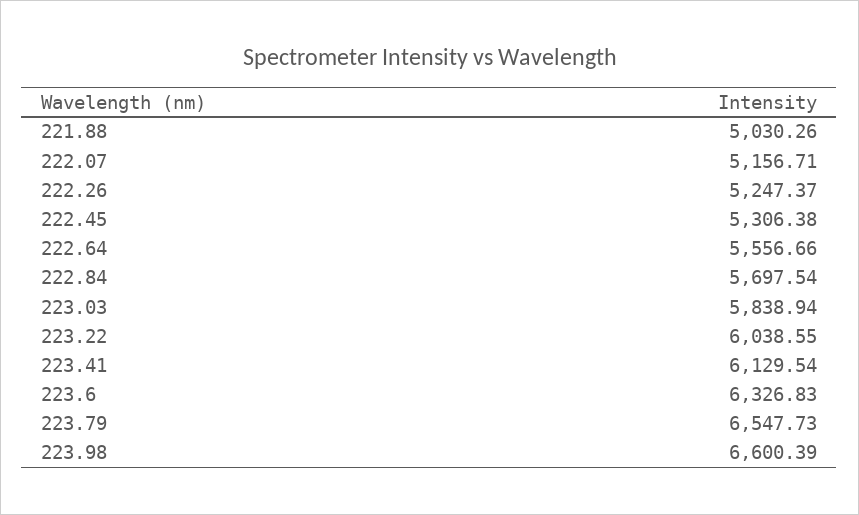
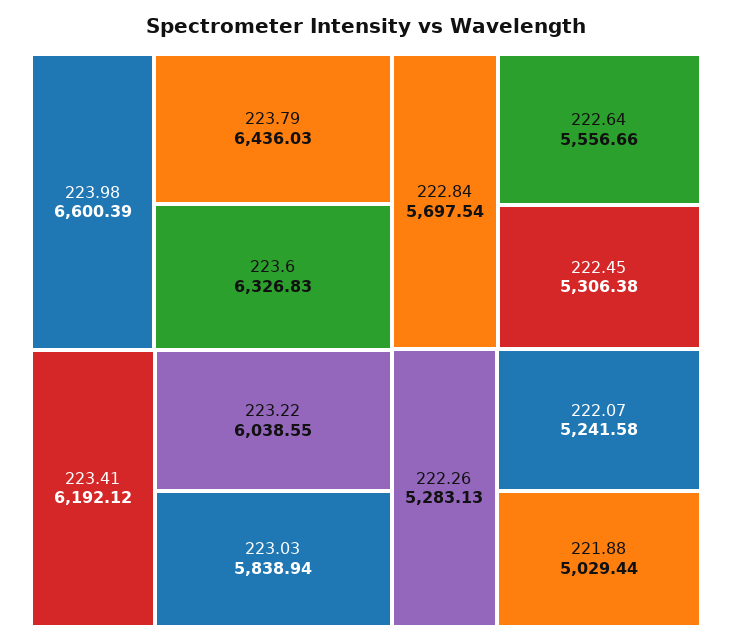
  {
-   "221.88": 5030.26,
+   "221.88": 5029.44,
-   "222.07": 5156.71,
+   "222.07": 5241.58,
-   "222.26": 5247.37,
+   "222.26": 5283.13,
    "222.45": 5306.38,
    "222.64": 5556.66,
    "222.84": 5697.54,
    "223.03": 5838.94,
    "223.22": 6038.55,
-   "223.41": 6129.54,
+   "223.41": 6192.12,
    "223.6": 6326.83,
-   "223.79": 6547.73,
+   "223.79": 6436.03,
    "223.98": 6600.39
  }

